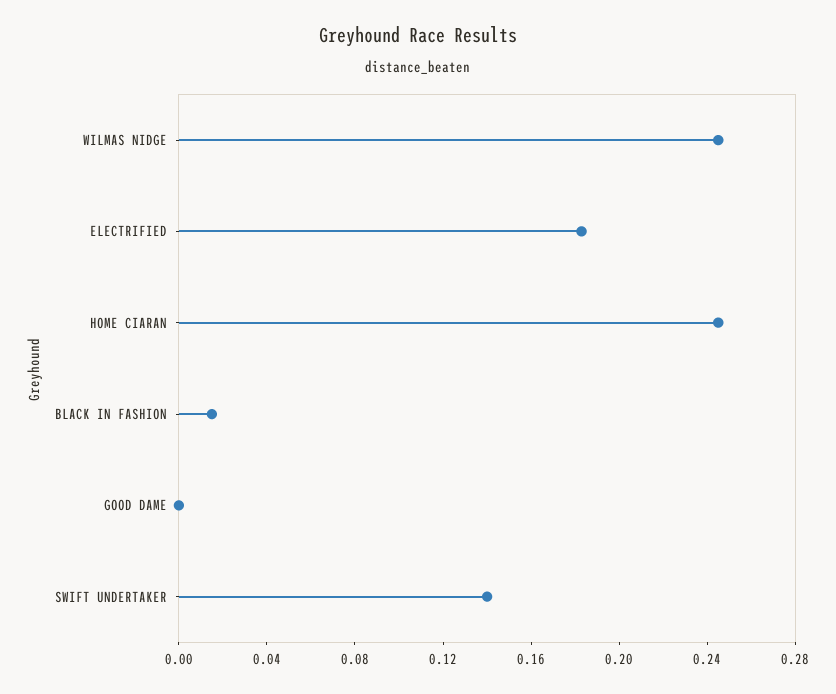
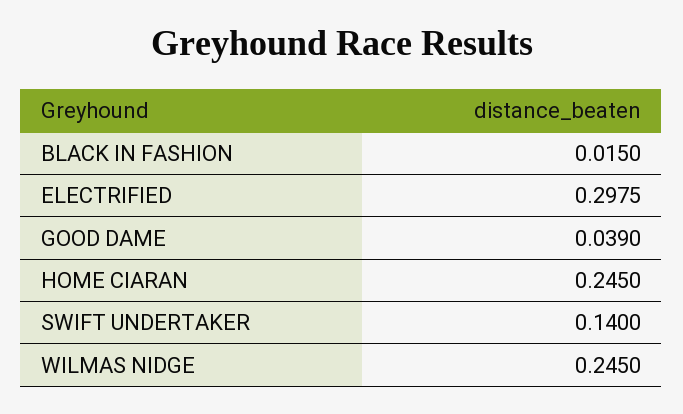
  {
    "WILMAS NIDGE": 0.245,
-   "ELECTRIFIED": 0.18,
+   "ELECTRIFIED": 0.2975,
    "HOME CIARAN": 0.245,
    "BLACK IN FASHION": 0.015,
-   "GOOD DAME": 0,
+   "GOOD DAME": 0.039,
    "SWIFT UNDERTAKER": 0.14
  }

